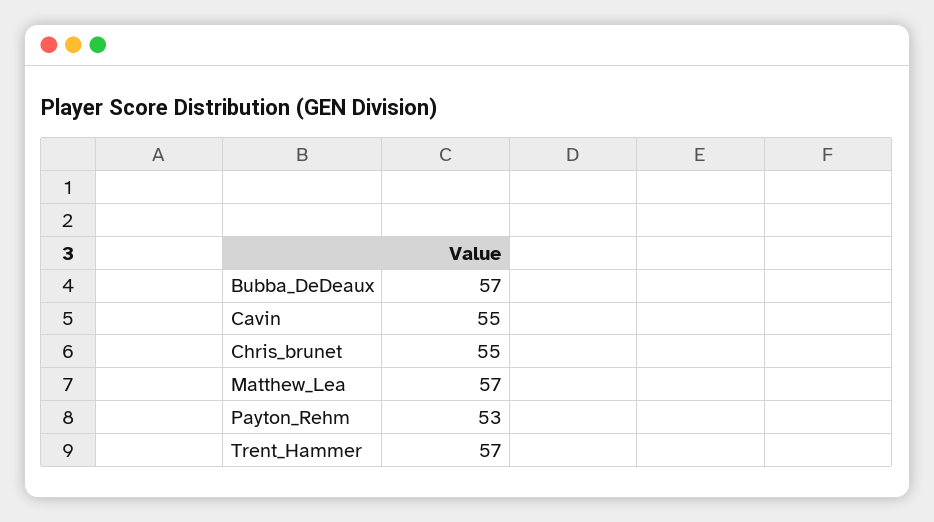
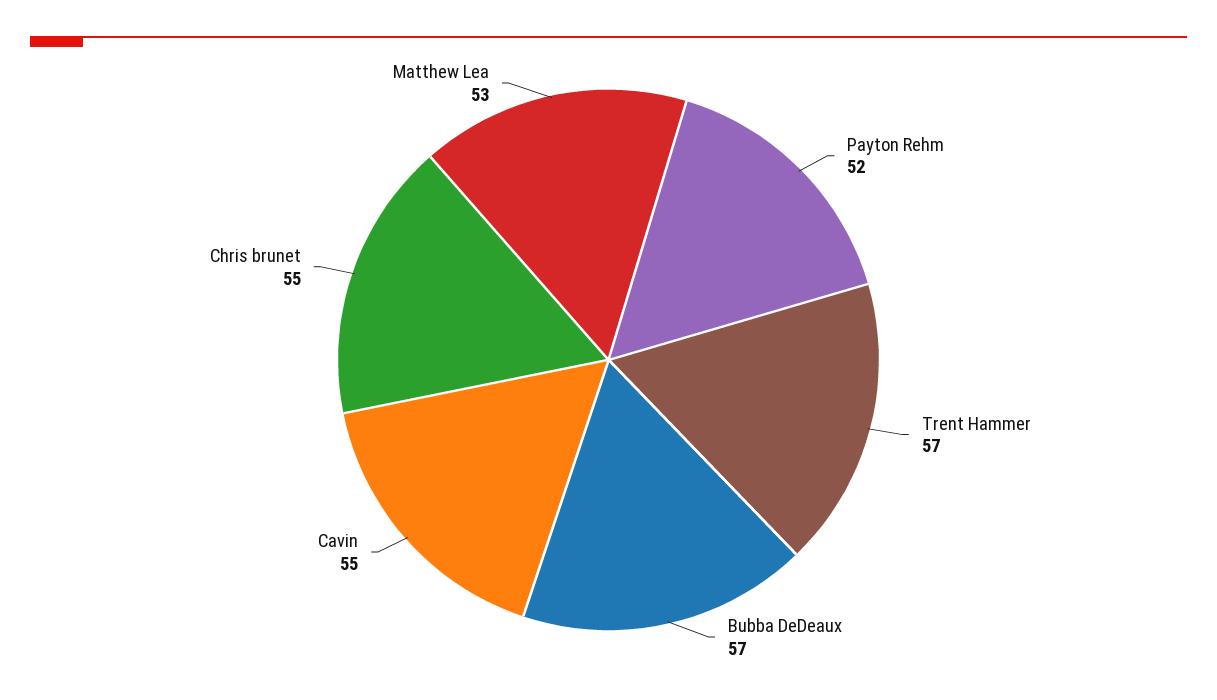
  {
    "Bubba_DeDeaux": 57,
    "Cavin": 55,
    "Chris_brunet": 55,
-   "Matthew_Lea": 57,
+   "Matthew_Lea": 53,
-   "Payton_Rehm": 53,
+   "Payton_Rehm": 52,
    "Trent_Hammer": 57
  }

